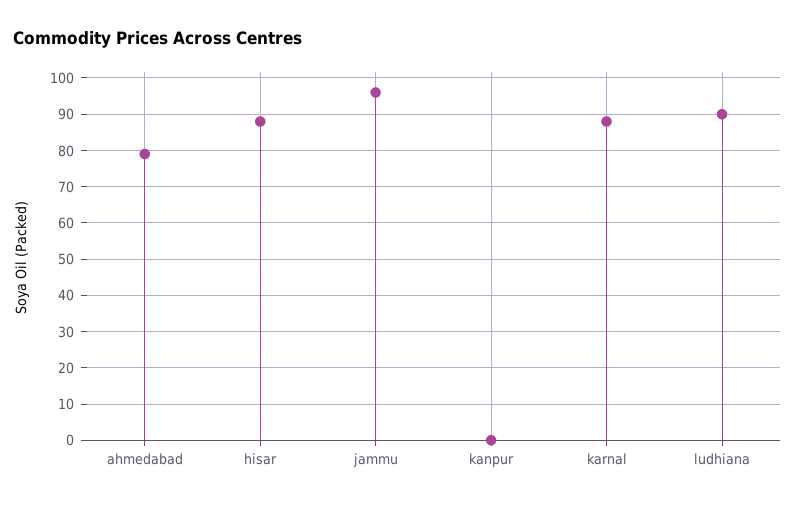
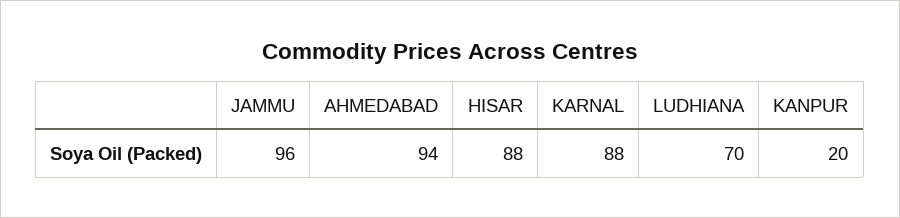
  {
-   "ahmedabad": 80,
+   "ahmedabad": 94,
    "hisar": 88,
    "jammu": 96,
-   "kanpur": 0,
+   "kanpur": 20,
    "karnal": 88,
-   "ludhiana": 90
+   "ludhiana": 70
  }

